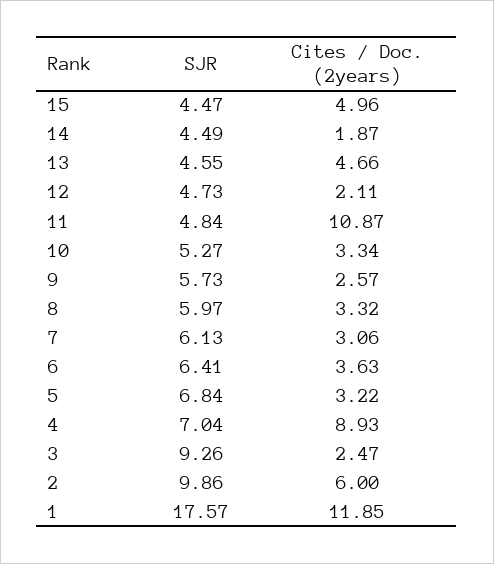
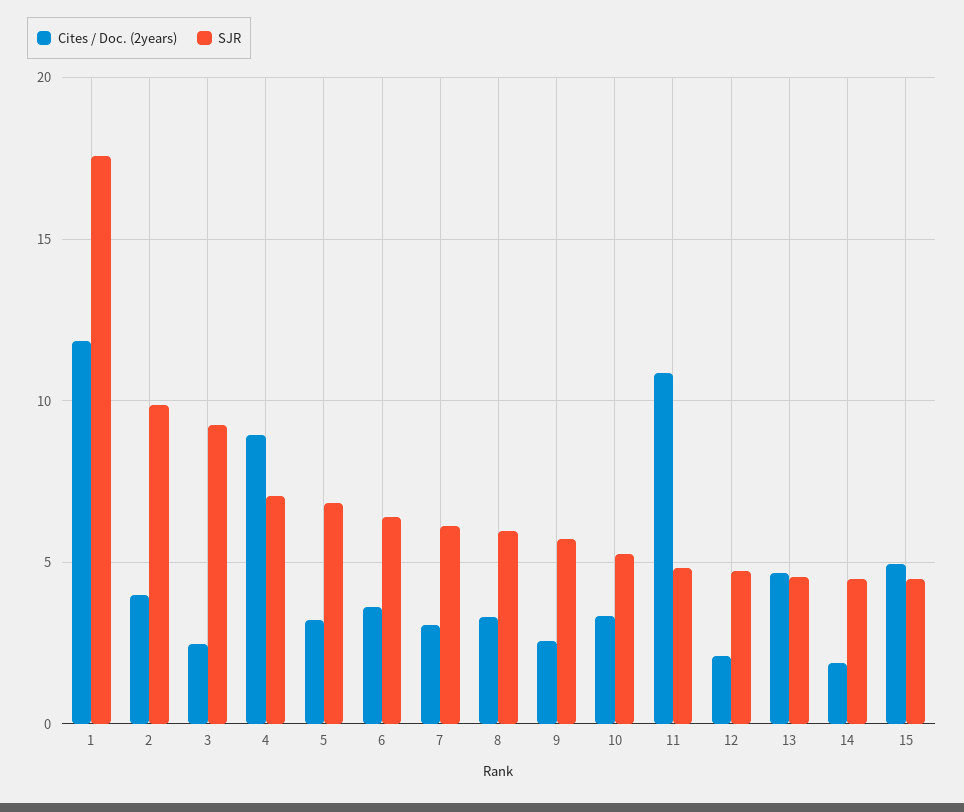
  {
    "SJR": {
      "15": 4.47,
      "14": 4.49,
      "13": 4.55,
      "12": 4.73,
      "11": 4.84,
      "10": 5.27,
      "9": 5.73,
      "8": 5.97,
      "7": 6.13,
      "6": 6.41,
      "5": 6.84,
      "4": 7.04,
      "3": 9.26,
      "2": 9.86,
      "1": 17.57
    },
    "Cites / Doc. (2years)": {
      "15": 4.96,
      "14": 1.87,
      "13": 4.66,
      "12": 2.11,
      "11": 10.87,
      "10": 3.34,
      "9": 2.57,
      "8": 3.32,
      "7": 3.06,
      "6": 3.63,
      "5": 3.22,
      "4": 8.93,
      "3": 2.47,
-     "2": 6,
+     "2": 4,
      "1": 11.85
    }
  }

